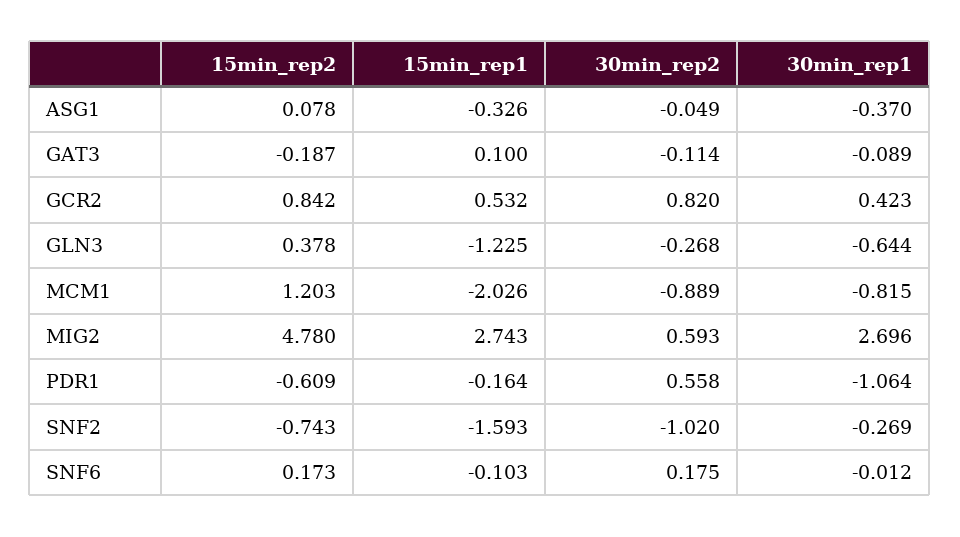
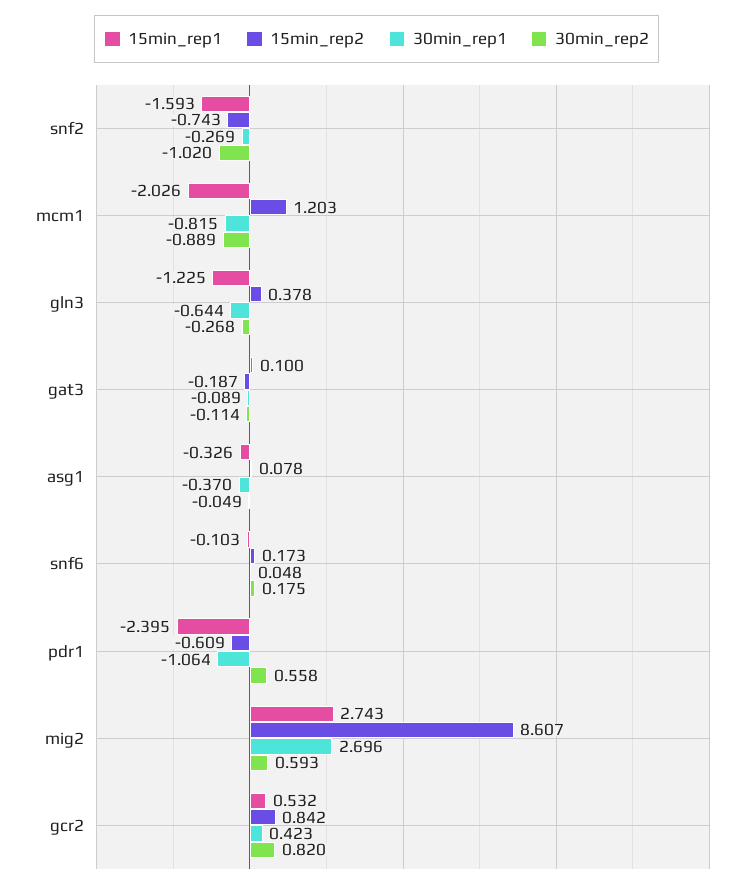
  {
    "15min_rep2": {
      "ASG1": 0.078,
      "GAT3": -0.187,
      "GCR2": 0.842,
      "GLN3": 0.378,
      "MCM1": 1.203,
-     "MIG2": 4.78,
+     "MIG2": 8.607,
      "PDR1": -0.609,
      "SNF2": -0.743,
      "SNF6": 0.173
    },
    "15min_rep1": {
      "ASG1": -0.326,
      "GAT3": 0.1,
      "GCR2": 0.532,
      "GLN3": -1.225,
      "MCM1": -2.026,
      "MIG2": 2.743,
-     "PDR1": -0.164,
+     "PDR1": -2.395,
      "SNF2": -1.593,
      "SNF6": -0.103
    },
    "30min_rep2": {
      "ASG1": -0.049,
      "GAT3": -0.114,
      "GCR2": 0.82,
      "GLN3": -0.268,
      "MCM1": -0.889,
      "MIG2": 0.593,
      "PDR1": 0.558,
      "SNF2": -1.02,
      "SNF6": 0.175
    },
    "30min_rep1": {
      "ASG1": -0.37,
      "GAT3": -0.089,
      "GCR2": 0.423,
      "GLN3": -0.644,
      "MCM1": -0.815,
      "MIG2": 2.696,
      "PDR1": -1.064,
      "SNF2": -0.269,
-     "SNF6": -0.012
+     "SNF6": 0.048
    }
  }

